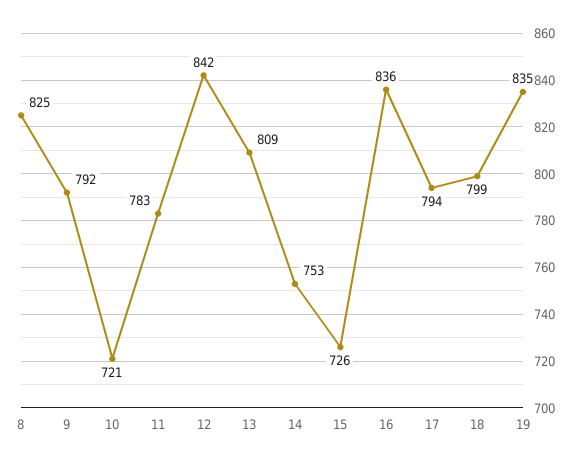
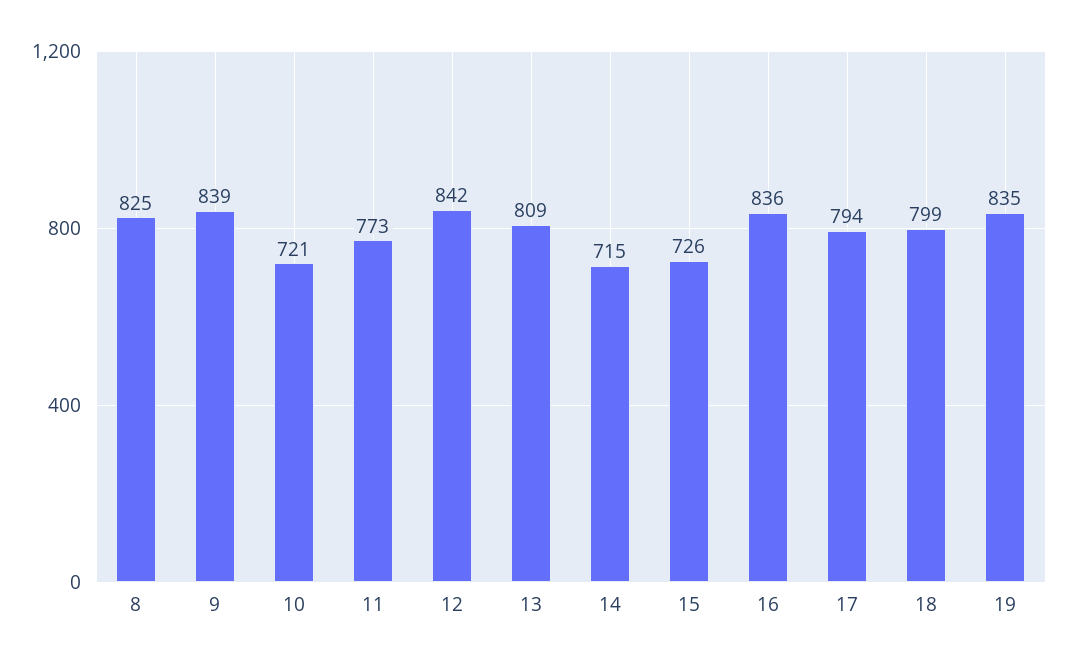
  {
    "8": 825,
-   "9": 792,
+   "9": 839,
    "10": 721,
-   "11": 783,
+   "11": 773,
    "12": 842,
    "13": 809,
-   "14": 753,
+   "14": 715,
    "15": 726,
    "16": 836,
    "17": 794,
    "18": 799,
    "19": 835
  }

